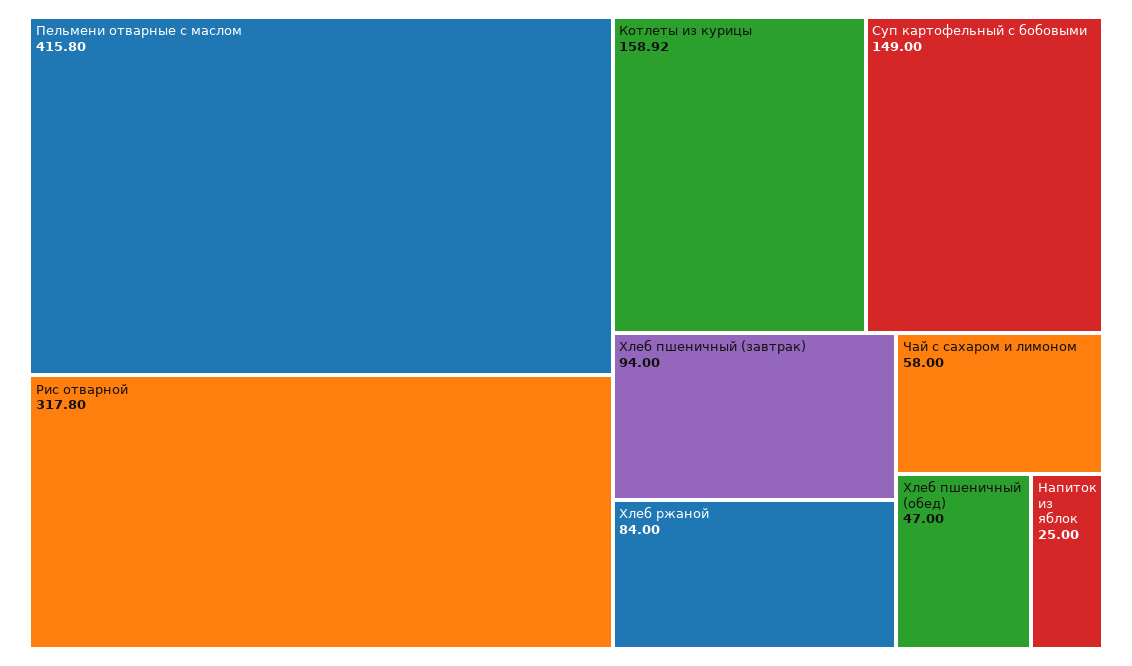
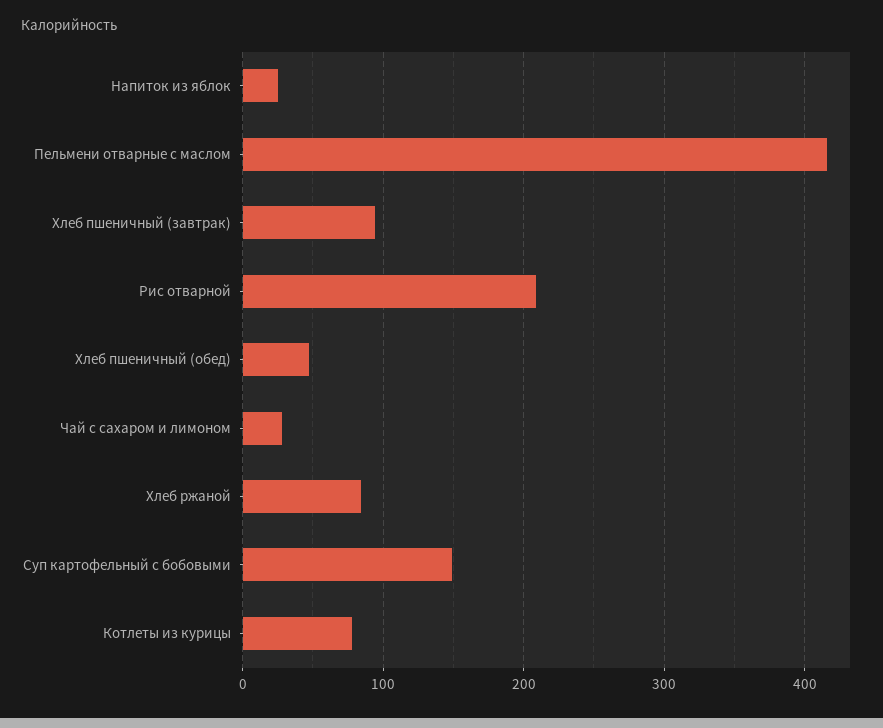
  {
    "Пельмени отварные с маслом": 415.8,
-   "Рис отварной": 317.8,
+   "Рис отварной": 210,
-   "Котлеты из курицы": 158.92,
+   "Котлеты из курицы": 80,
    "Суп картофельный с бобовыми": 149,
    "Хлеб пшеничный (завтрак)": 94,
    "Хлеб ржаной": 84,
-   "Чай с сахаром и лимоном": 58,
+   "Чай с сахаром и лимоном": 30,
    "Хлеб пшеничный (обед)": 47,
    "Напиток из яблок": 25
  }

